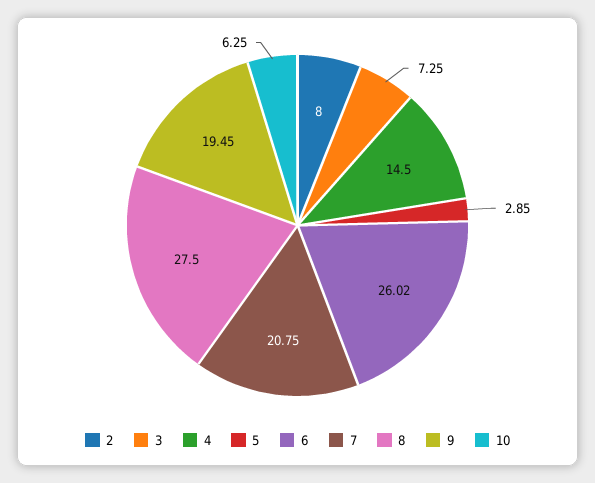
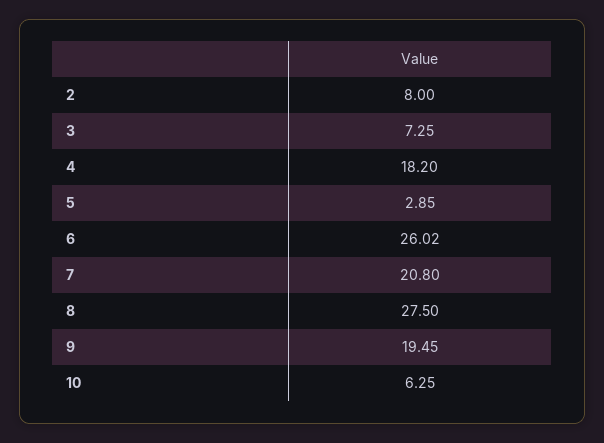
  {
    "2": 8,
    "3": 7.25,
-   "4": 14.5,
+   "4": 18.2,
    "5": 2.85,
    "6": 26.02,
-   "7": 20.75,
+   "7": 20.8,
    "8": 27.5,
    "9": 19.45,
    "10": 6.25
  }

